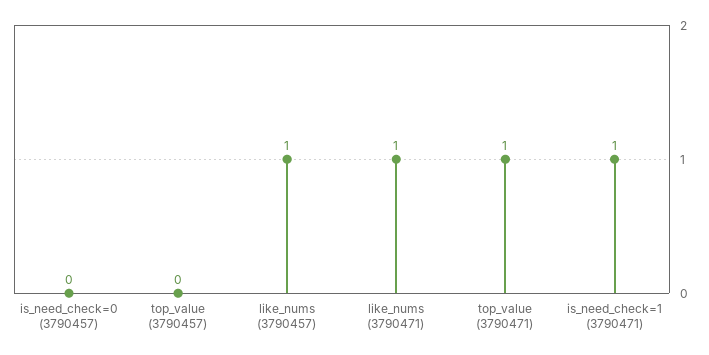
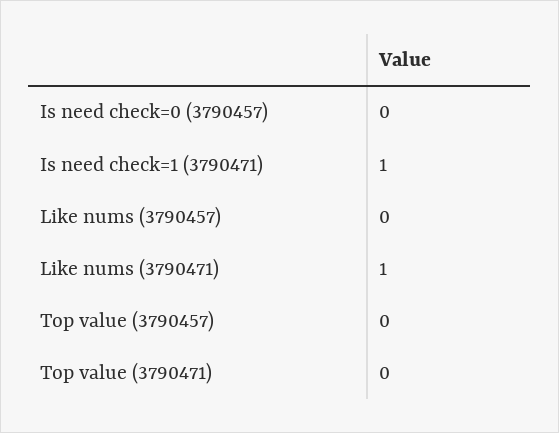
  {
    "is_need_check=0 (3790457)": 0,
    "top_value (3790457)": 0,
-   "like_nums (3790457)": 1,
+   "like_nums (3790457)": 0,
    "like_nums (3790471)": 1,
-   "top_value (3790471)": 1,
+   "top_value (3790471)": 0,
    "is_need_check=1 (3790471)": 1
  }

